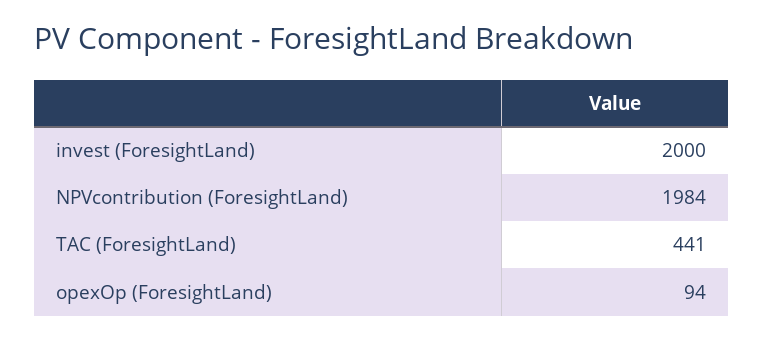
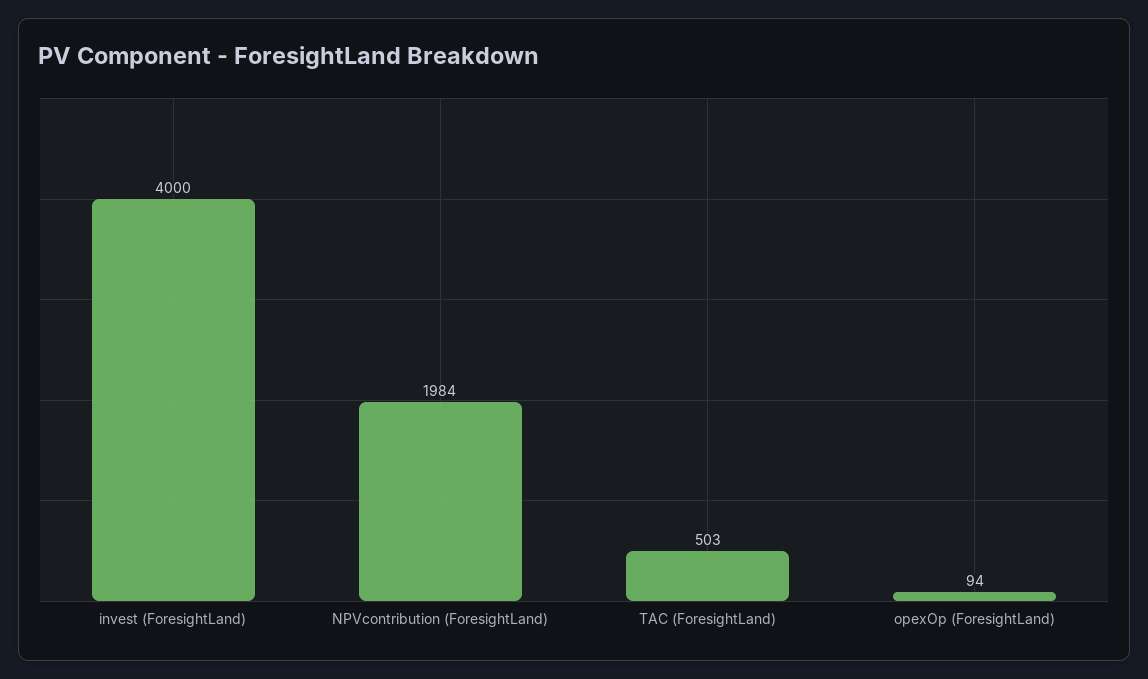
  {
-   "invest (ForesightLand)": 2000,
+   "invest (ForesightLand)": 4000,
    "NPVcontribution (ForesightLand)": 1984,
-   "TAC (ForesightLand)": 441,
+   "TAC (ForesightLand)": 503,
    "opexOp (ForesightLand)": 94
  }

